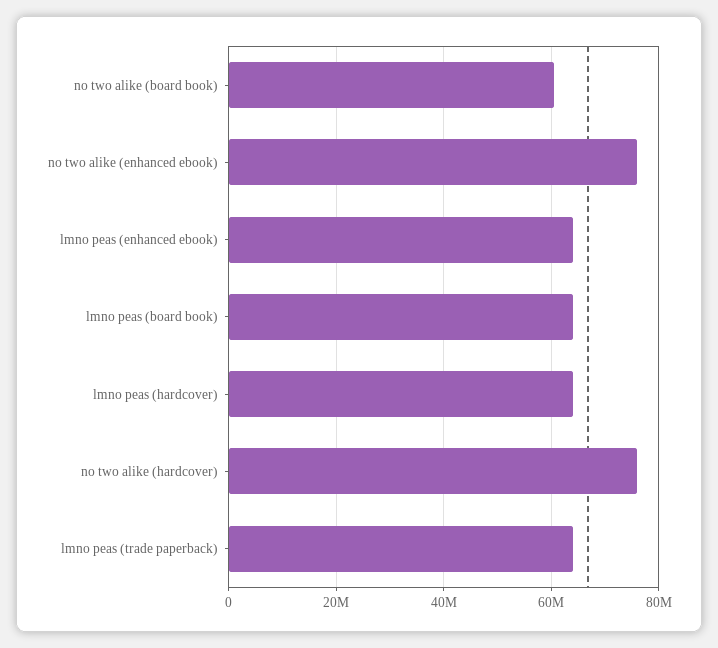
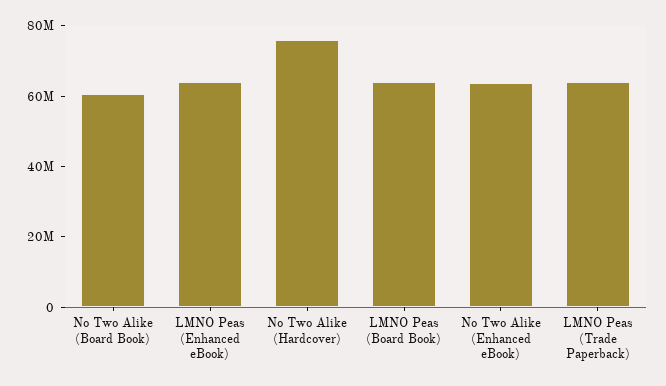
  {
    "no two alike (board book)": 60000000,
-   "no two alike (enhanced ebook)": 76000000,
+   "no two alike (enhanced ebook)": 65000000,
    "lmno peas (enhanced ebook)": 64000000,
    "lmno peas (board book)": 64000000,
-   "lmno peas (hardcover)": 64000000,
    "no two alike (hardcover)": 76000000,
    "lmno peas (trade paperback)": 64000000
  }

